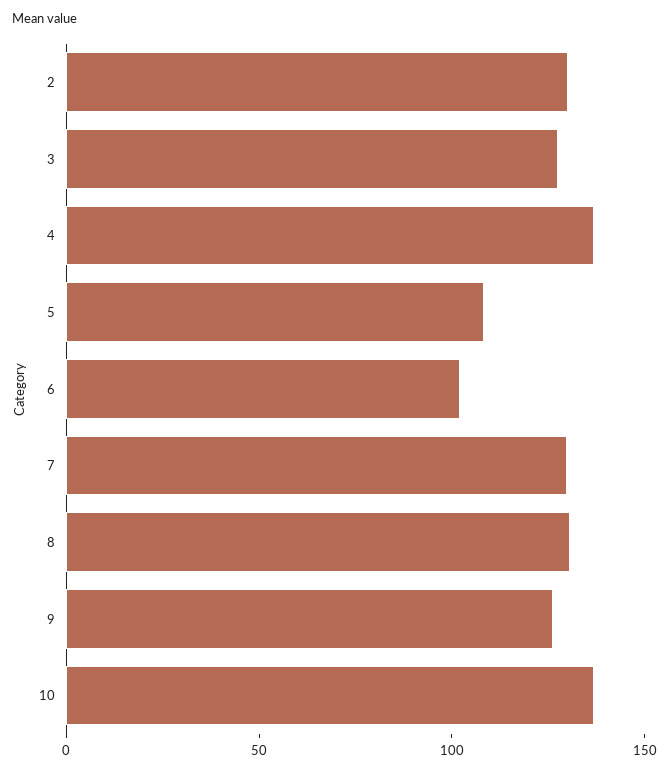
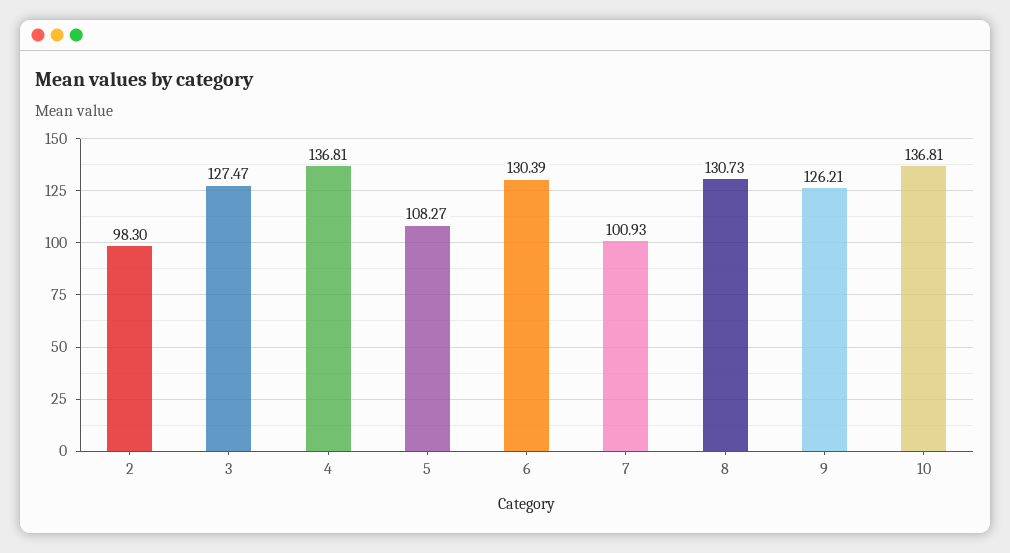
  {
-   "2": 130,
+   "2": 98.3,
    "3": 127.47,
    "4": 136.81,
    "5": 108.27,
-   "6": 100,
+   "6": 130.39,
-   "7": 130,
+   "7": 100.93,
    "8": 130.73,
    "9": 126.21,
    "10": 136.81
  }

